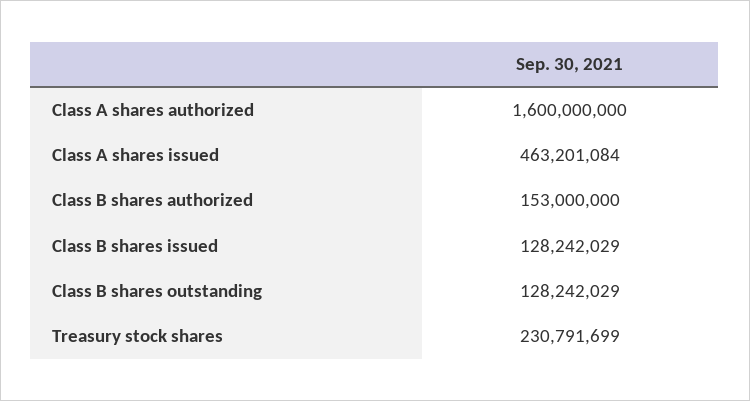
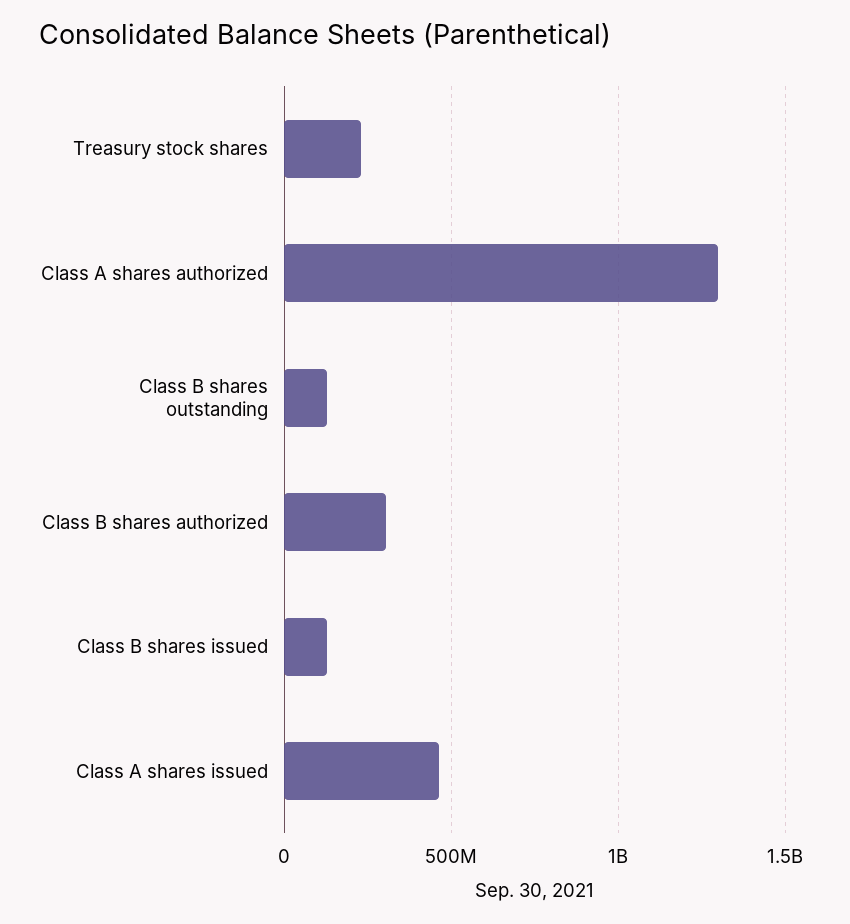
  {
-   "Class A shares authorized": 1600000000,
+   "Class A shares authorized": 1300000000,
    "Class A shares issued": 463201084,
-   "Class B shares authorized": 153000000,
+   "Class B shares authorized": 300000000,
    "Class B shares issued": 128242029,
    "Class B shares outstanding": 128242029,
    "Treasury stock shares": 230791699
  }

